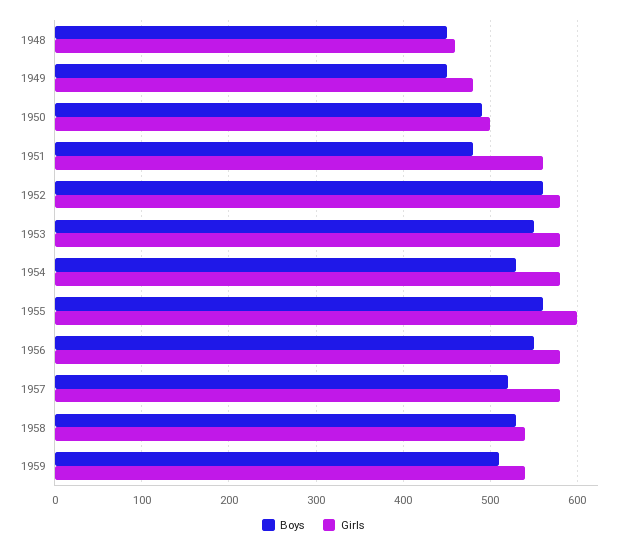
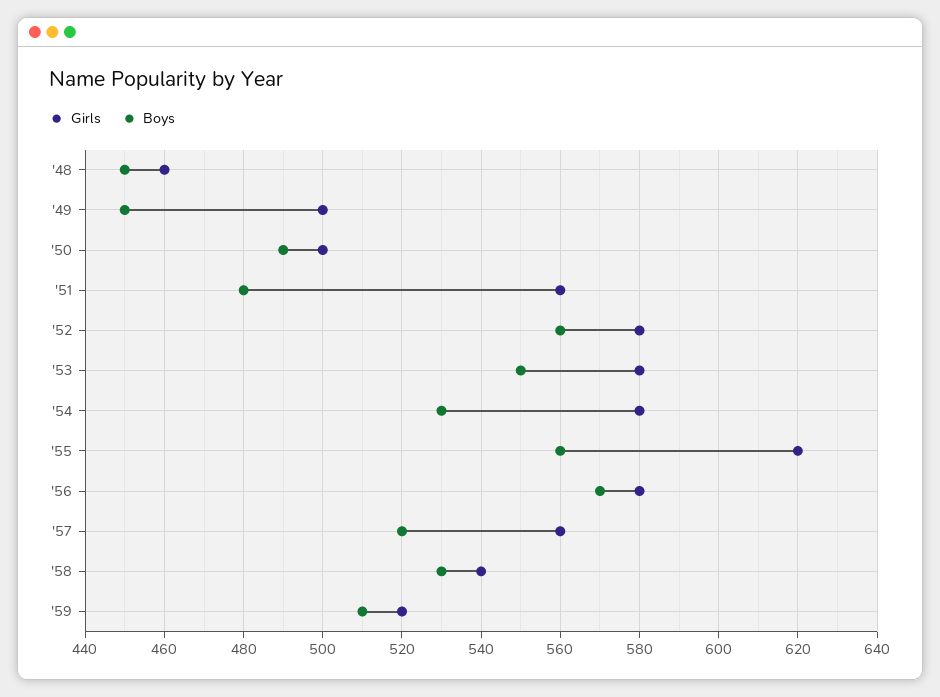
  {
    "Boys": {
      "1948": 450,
      "1949": 450,
      "1950": 490,
      "1951": 480,
      "1952": 560,
      "1953": 550,
      "1954": 530,
      "1955": 560,
-     "1956": 550,
+     "1956": 570,
      "1957": 520,
      "1958": 530,
      "1959": 510
    },
    "Girls": {
      "1948": 460,
-     "1949": 480,
+     "1949": 500,
      "1950": 500,
      "1951": 560,
      "1952": 580,
      "1953": 580,
      "1954": 580,
-     "1955": 600,
+     "1955": 620,
      "1956": 580,
-     "1957": 580,
+     "1957": 560,
      "1958": 540,
-     "1959": 540
+     "1959": 520
    }
  }

